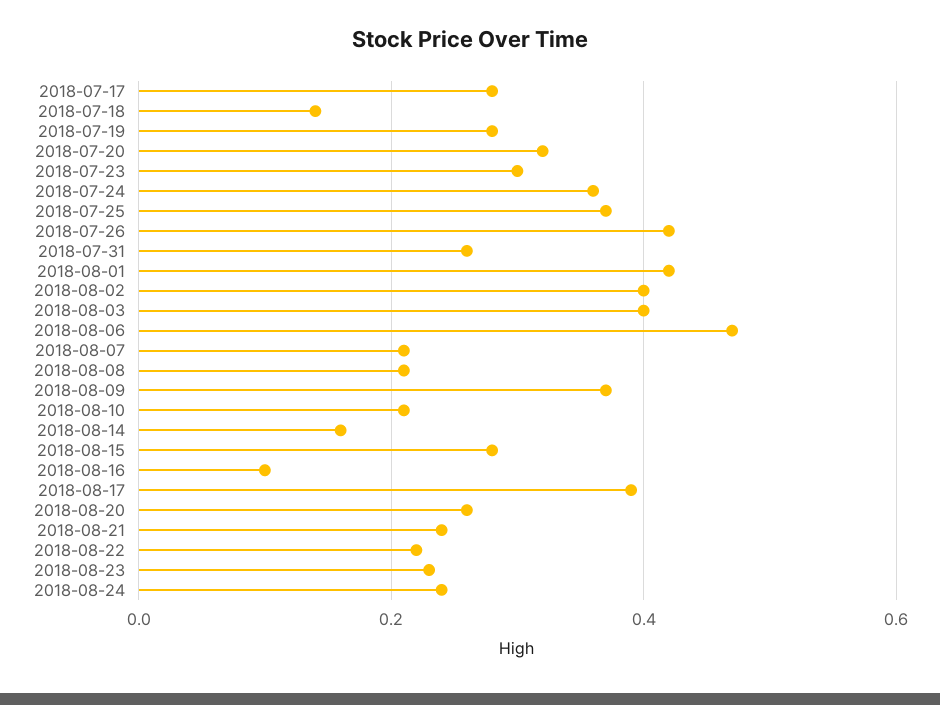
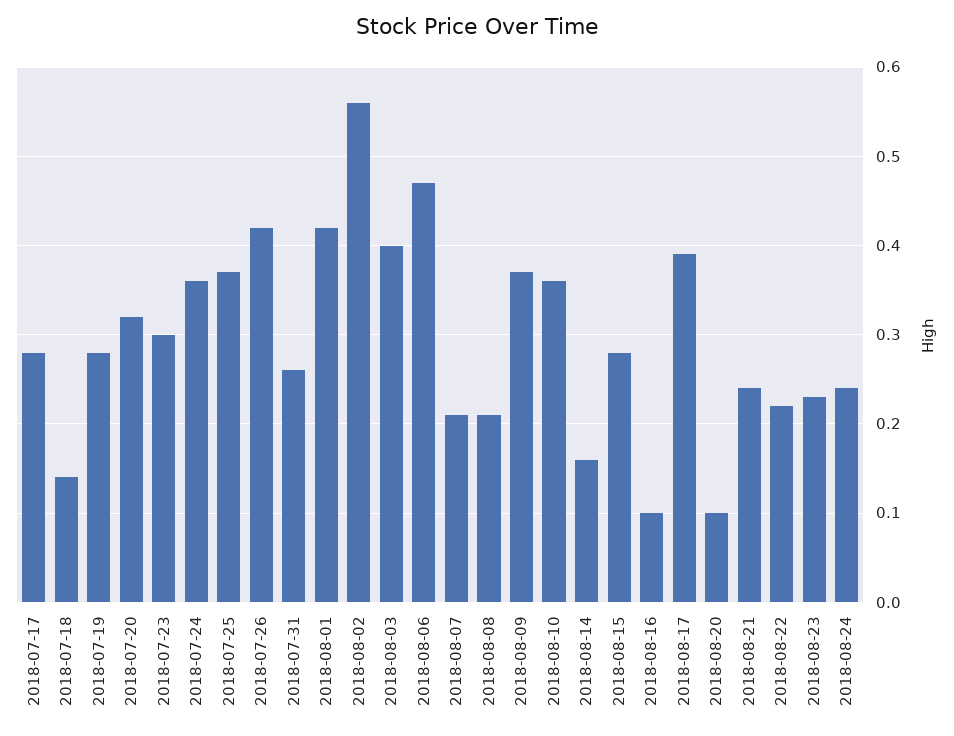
  {
    "2018-07-17": 0.28,
    "2018-07-18": 0.14,
    "2018-07-19": 0.28,
    "2018-07-20": 0.32,
    "2018-07-23": 0.3,
    "2018-07-24": 0.36,
    "2018-07-25": 0.37,
    "2018-07-26": 0.42,
    "2018-07-31": 0.26,
    "2018-08-01": 0.42,
-   "2018-08-02": 0.4,
+   "2018-08-02": 0.56,
    "2018-08-03": 0.4,
    "2018-08-06": 0.47,
    "2018-08-07": 0.21,
    "2018-08-08": 0.21,
    "2018-08-09": 0.37,
-   "2018-08-10": 0.2,
+   "2018-08-10": 0.36,
    "2018-08-14": 0.16,
    "2018-08-15": 0.28,
    "2018-08-16": 0.1,
    "2018-08-17": 0.39,
-   "2018-08-20": 0.25,
+   "2018-08-20": 0.1,
    "2018-08-21": 0.24,
    "2018-08-22": 0.22,
    "2018-08-23": 0.23,
    "2018-08-24": 0.24
  }

